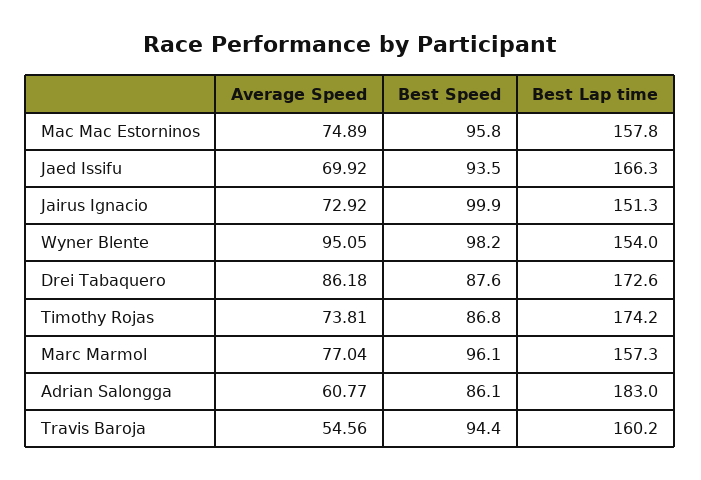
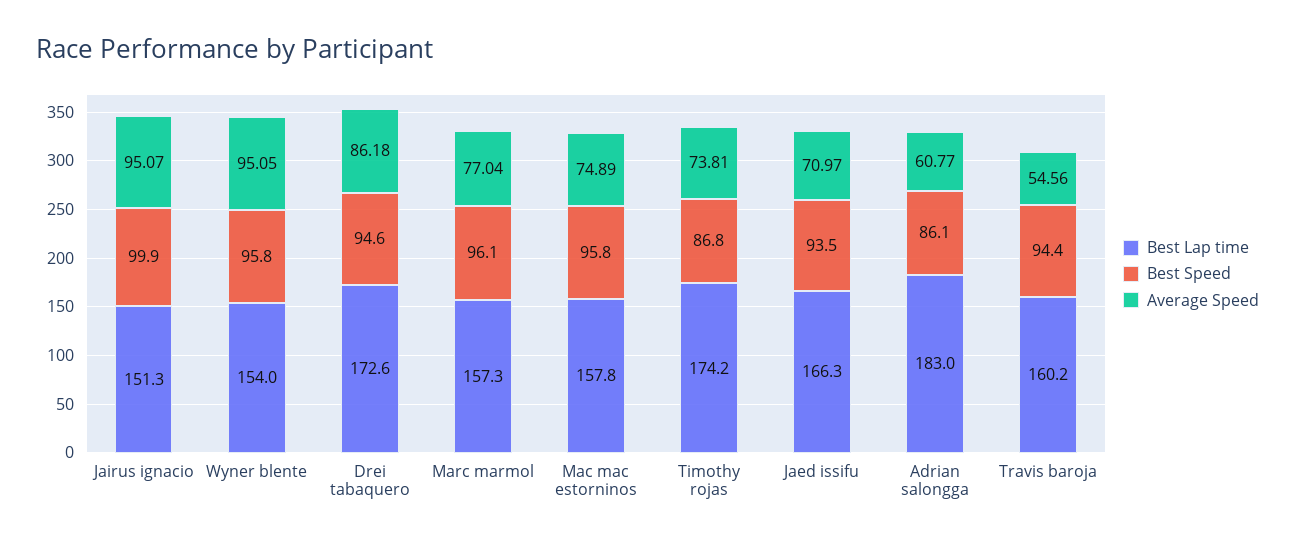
  {
    "Average Speed": {
      "Mac Mac Estorninos": 74.89,
-     "Jaed Issifu": 69.92,
+     "Jaed Issifu": 70.97,
-     "Jairus Ignacio": 72.92,
+     "Jairus Ignacio": 95.07,
      "Wyner Blente": 95.05,
      "Drei Tabaquero": 86.18,
      "Timothy Rojas": 73.81,
      "Marc Marmol": 77.04,
      "Adrian Salongga": 60.77,
      "Travis Baroja": 54.56
    },
    "Best Speed": {
      "Mac Mac Estorninos": 95.8,
      "Jaed Issifu": 93.5,
      "Jairus Ignacio": 99.9,
-     "Wyner Blente": 98.2,
+     "Wyner Blente": 95.8,
-     "Drei Tabaquero": 87.6,
+     "Drei Tabaquero": 94.6,
      "Timothy Rojas": 86.8,
      "Marc Marmol": 96.1,
      "Adrian Salongga": 86.1,
      "Travis Baroja": 94.4
    },
    "Best Lap time": {
      "Mac Mac Estorninos": 157.8,
      "Jaed Issifu": 166.3,
      "Jairus Ignacio": 151.3,
      "Wyner Blente": 154,
      "Drei Tabaquero": 172.6,
      "Timothy Rojas": 174.2,
      "Marc Marmol": 157.3,
      "Adrian Salongga": 183,
      "Travis Baroja": 160.2
    }
  }

